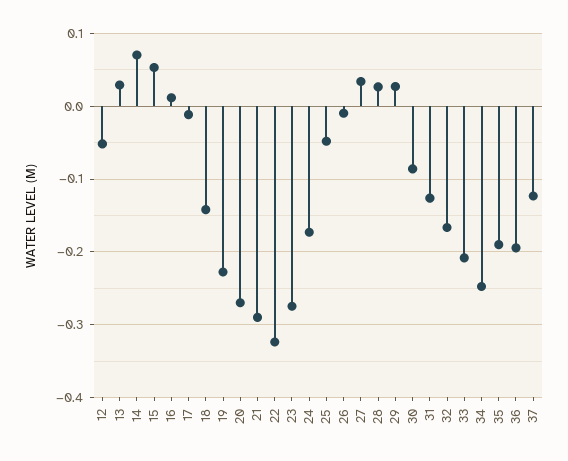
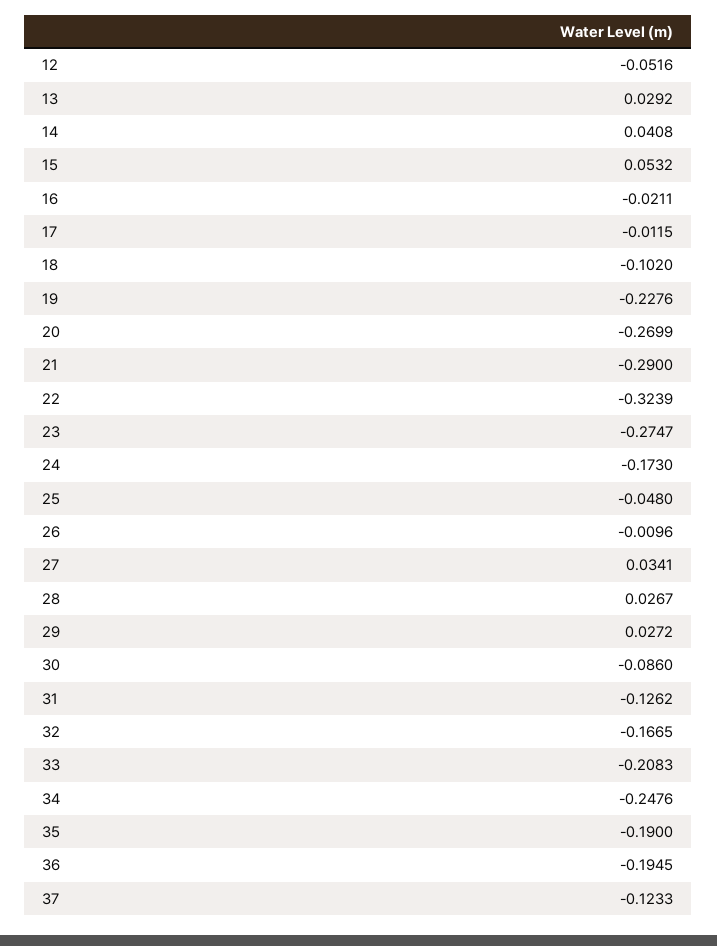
  {
    "12": -0.0516,
    "13": 0.0292,
-   "14": 0.07,
+   "14": 0.0408,
    "15": 0.0532,
-   "16": 0.01,
+   "16": -0.0211,
    "17": -0.0115,
-   "18": -0.14,
+   "18": -0.102,
    "19": -0.2276,
    "20": -0.2699,
    "21": -0.29,
    "22": -0.3239,
    "23": -0.2747,
    "24": -0.173,
    "25": -0.048,
    "26": -0.0096,
    "27": 0.0341,
    "28": 0.0267,
    "29": 0.0272,
    "30": -0.086,
    "31": -0.1262,
    "32": -0.1665,
    "33": -0.2083,
    "34": -0.2476,
    "35": -0.19,
    "36": -0.1945,
    "37": -0.1233
  }

